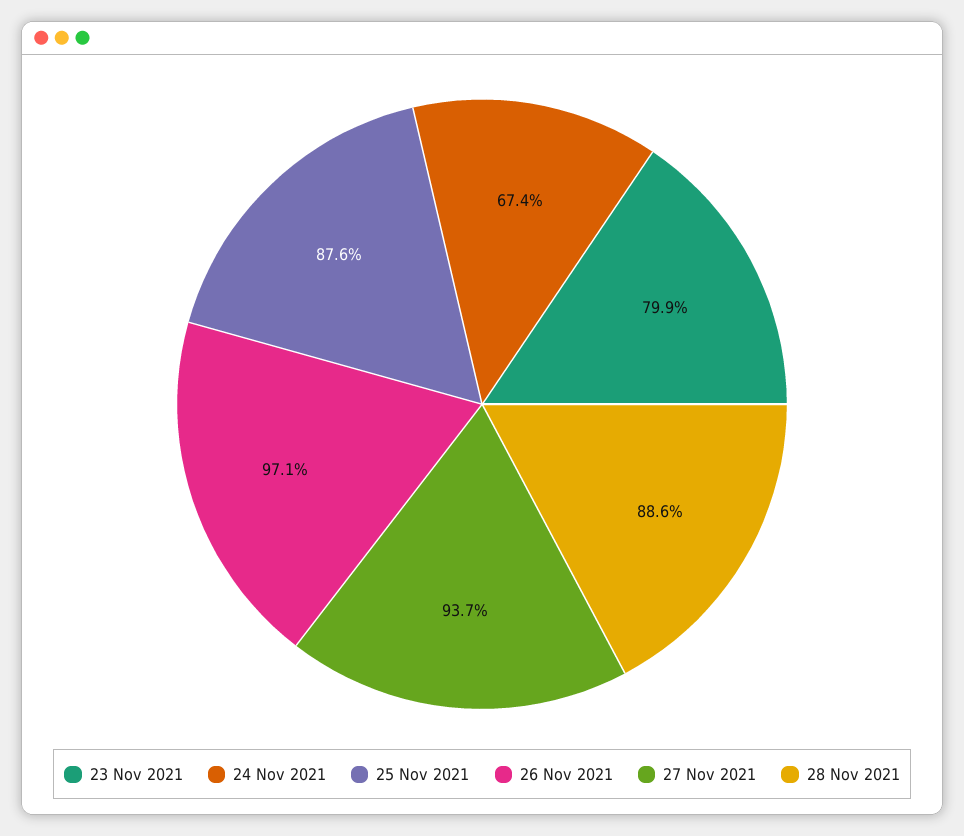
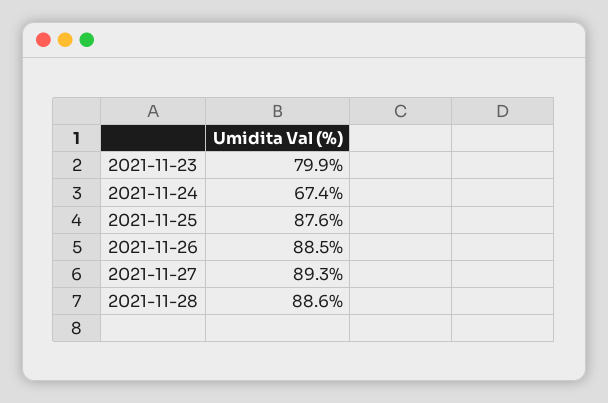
  {
    "23 Nov 2021": 79.9,
    "24 Nov 2021": 67.4,
    "25 Nov 2021": 87.6,
-   "26 Nov 2021": 97.1,
+   "26 Nov 2021": 88.5,
-   "27 Nov 2021": 93.7,
+   "27 Nov 2021": 89.3,
    "28 Nov 2021": 88.6
  }

